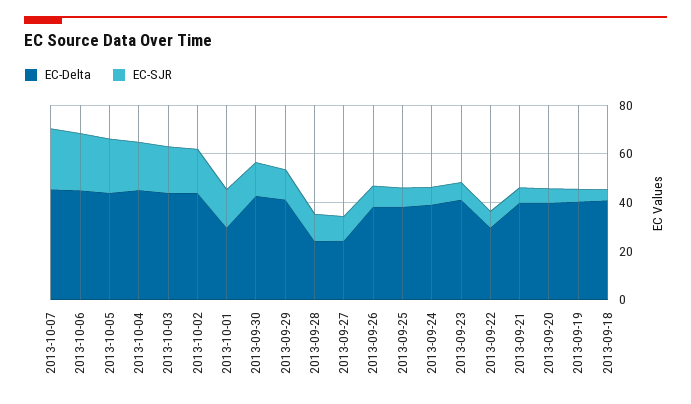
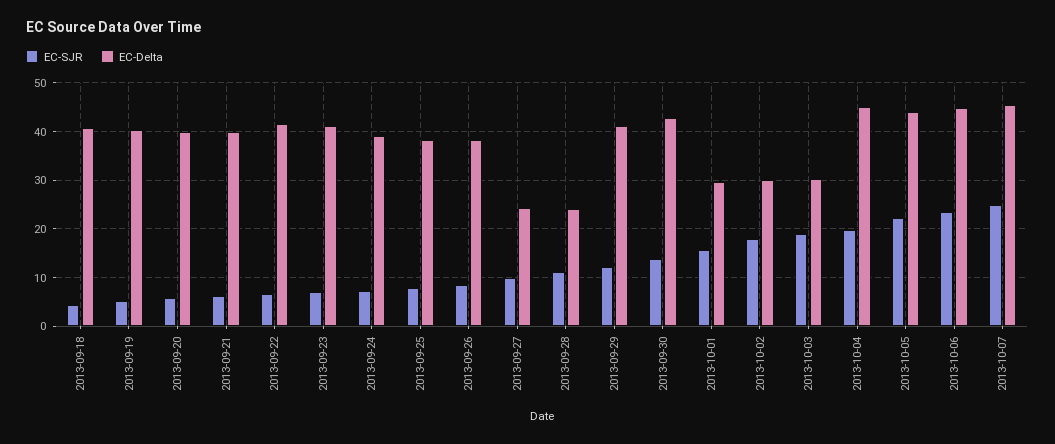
  {
    "EC-Delta": {
      "2013-10-07": 46,
      "2013-10-06": 44,
      "2013-10-05": 44,
      "2013-10-04": 46,
-     "2013-10-03": 45,
+     "2013-10-03": 30,
-     "2013-10-02": 45,
+     "2013-10-02": 30,
      "2013-10-01": 30,
      "2013-09-30": 42,
      "2013-09-29": 42,
      "2013-09-28": 24,
      "2013-09-27": 24,
      "2013-09-26": 38,
      "2013-09-25": 38,
      "2013-09-24": 40,
      "2013-09-23": 42,
-     "2013-09-22": 30,
+     "2013-09-22": 42,
      "2013-09-21": 40,
      "2013-09-20": 40,
      "2013-09-19": 40,
      "2013-09-18": 40
    },
    "EC-SJR": {
      "2013-10-07": 24,
      "2013-10-06": 24,
      "2013-10-05": 22,
      "2013-10-04": 20,
      "2013-10-03": 18,
      "2013-10-02": 18,
      "2013-10-01": 16,
      "2013-09-30": 14,
      "2013-09-29": 12,
      "2013-09-28": 12,
      "2013-09-27": 10,
      "2013-09-26": 8,
      "2013-09-25": 8,
      "2013-09-24": 8,
      "2013-09-23": 8,
      "2013-09-22": 6,
      "2013-09-21": 6,
      "2013-09-20": 6,
      "2013-09-19": 6,
      "2013-09-18": 4
    }
  }

